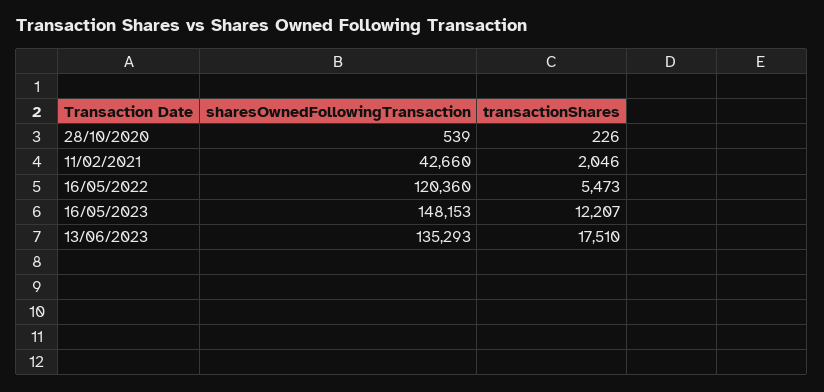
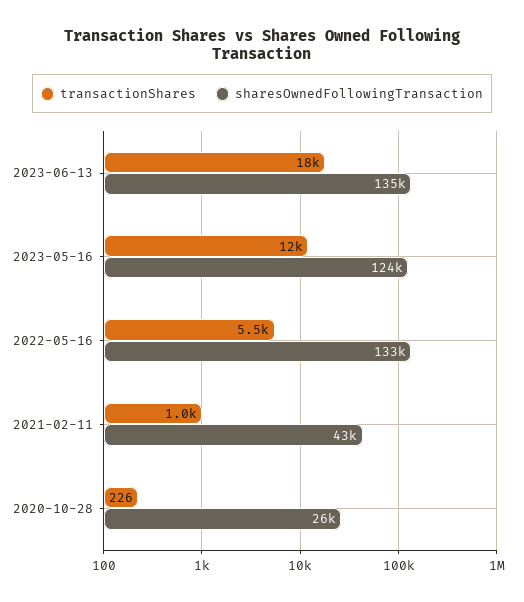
  {
    "sharesOwnedFollowingTransaction": {
-     "28/10/2020": 539,
+     "28/10/2020": 26000,
      "11/02/2021": 42660,
-     "16/05/2022": 120360,
+     "16/05/2022": 133000,
-     "16/05/2023": 148153,
+     "16/05/2023": 124000,
      "13/06/2023": 135293
    },
    "transactionShares": {
      "28/10/2020": 226,
-     "11/02/2021": 2046,
+     "11/02/2021": 1000,
      "16/05/2022": 5473,
      "16/05/2023": 12207,
      "13/06/2023": 17510
    }
  }

